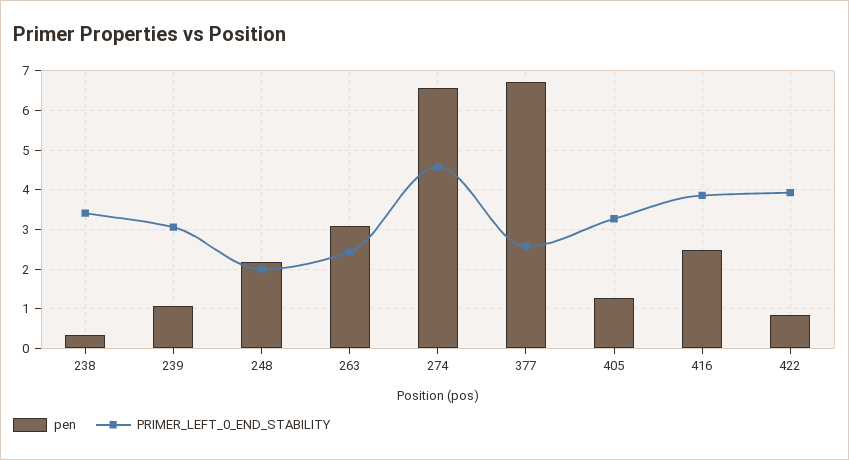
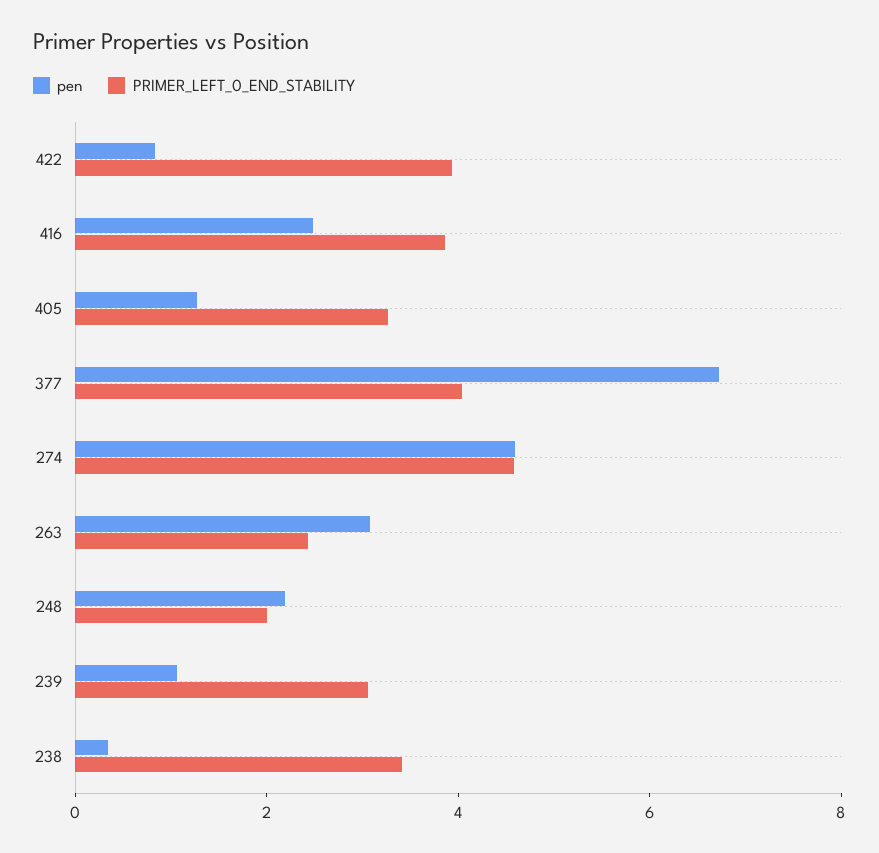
  {
    "pen": {
      "238": 0.4,
      "239": 1,
      "248": 2.2,
      "263": 3,
-     "274": 6.6,
+     "274": 4.5,
      "377": 6.8,
      "405": 1.2,
      "416": 2.4,
      "422": 0.8
    },
    "PRIMER_LEFT_0_END_STABILITY": {
      "238": 3.4,
      "239": 3,
      "248": 2,
      "263": 2.4,
      "274": 4.6,
-     "377": 2.6,
+     "377": 4,
      "405": 3.2,
      "416": 3.8,
      "422": 4
    }
  }

